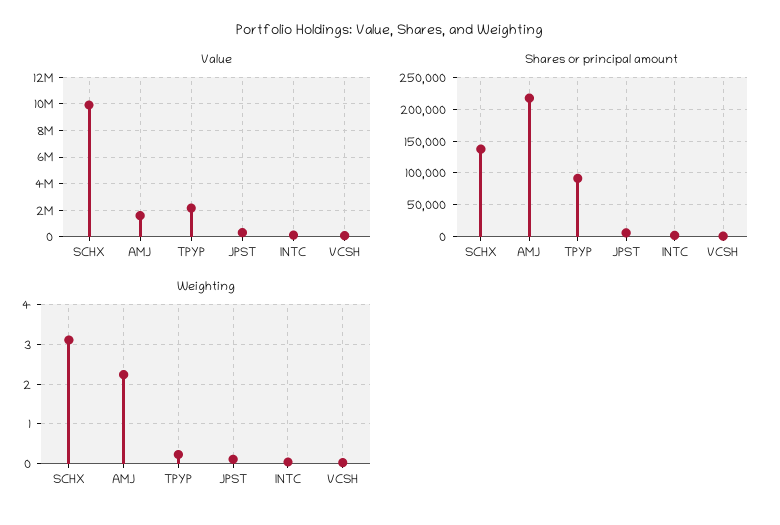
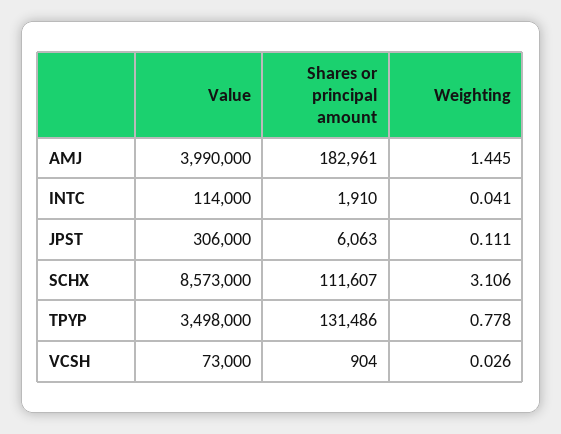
  {
    "Value": {
-     "SCHX": 10000000,
+     "SCHX": 8573000,
-     "AMJ": 1500000,
+     "AMJ": 3990000,
-     "TPYP": 2000000,
+     "TPYP": 3498000,
      "JPST": 306000,
      "INTC": 114000,
      "VCSH": 73000
    },
    "Shares or principal amount": {
-     "SCHX": 140000,
+     "SCHX": 111607,
-     "AMJ": 220000,
+     "AMJ": 182961,
-     "TPYP": 90000,
+     "TPYP": 131486,
      "JPST": 6063,
      "INTC": 1910,
      "VCSH": 904
    },
    "Weighting": {
      "SCHX": 3.106,
-     "AMJ": 2.2,
+     "AMJ": 1.445,
-     "TPYP": 0.2,
+     "TPYP": 0.778,
      "JPST": 0.111,
      "INTC": 0.041,
      "VCSH": 0.026
    }
  }

